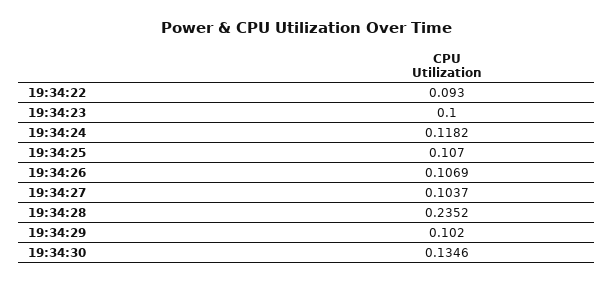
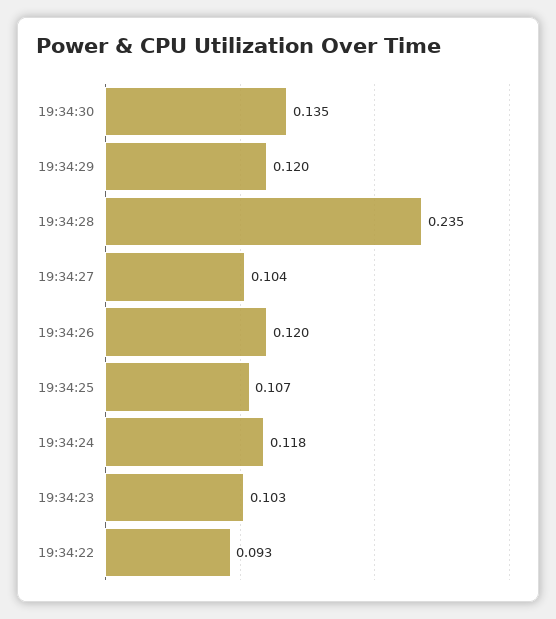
  {
    "19:34:22": 0.093,
-   "19:34:23": 0.1,
+   "19:34:23": 0.103,
    "19:34:24": 0.1182,
    "19:34:25": 0.107,
-   "19:34:26": 0.1069,
+   "19:34:26": 0.12,
    "19:34:27": 0.1037,
    "19:34:28": 0.2352,
-   "19:34:29": 0.102,
+   "19:34:29": 0.12,
    "19:34:30": 0.1346
  }

